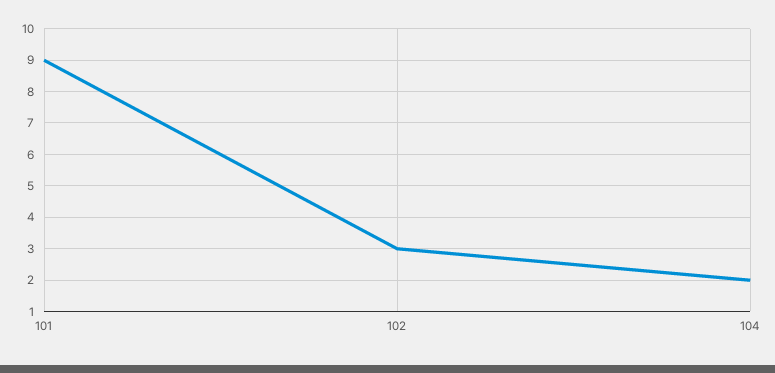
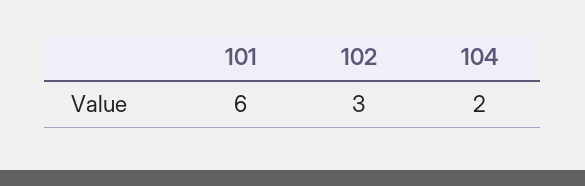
  {
-   "101": 9,
+   "101": 6,
    "102": 3,
    "104": 2
  }

